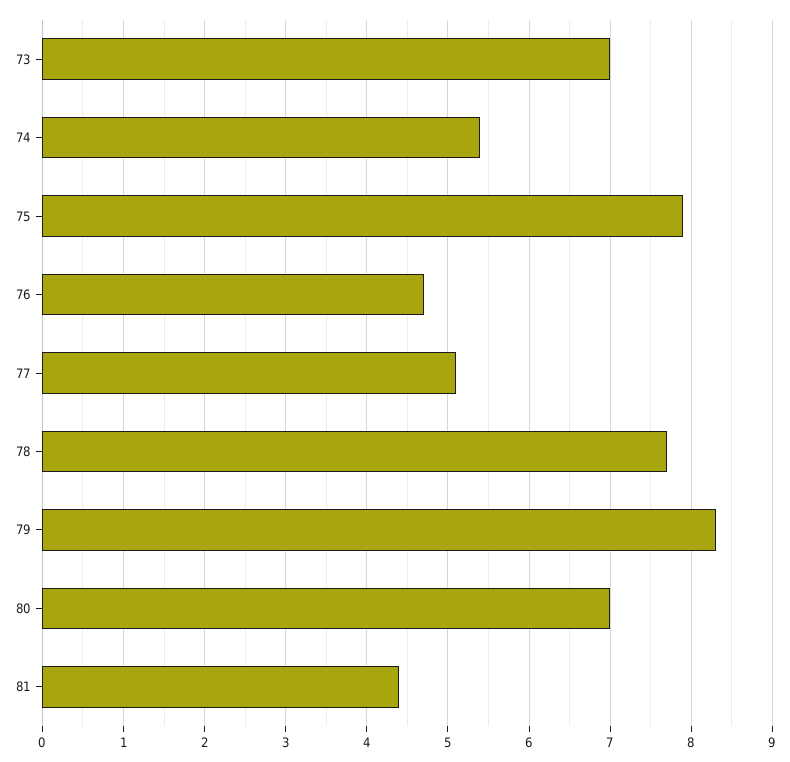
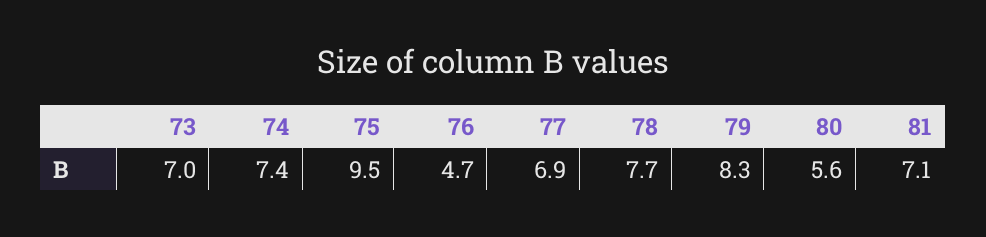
  {
    "73": 7,
-   "74": 5.4,
+   "74": 7.4,
-   "75": 7.9,
+   "75": 9.5,
    "76": 4.7,
-   "77": 5.1,
+   "77": 6.9,
    "78": 7.7,
    "79": 8.3,
-   "80": 7,
+   "80": 5.6,
-   "81": 4.4
+   "81": 7.1
  }

